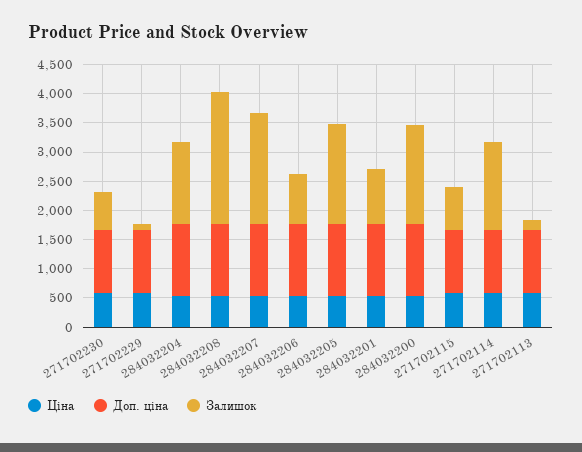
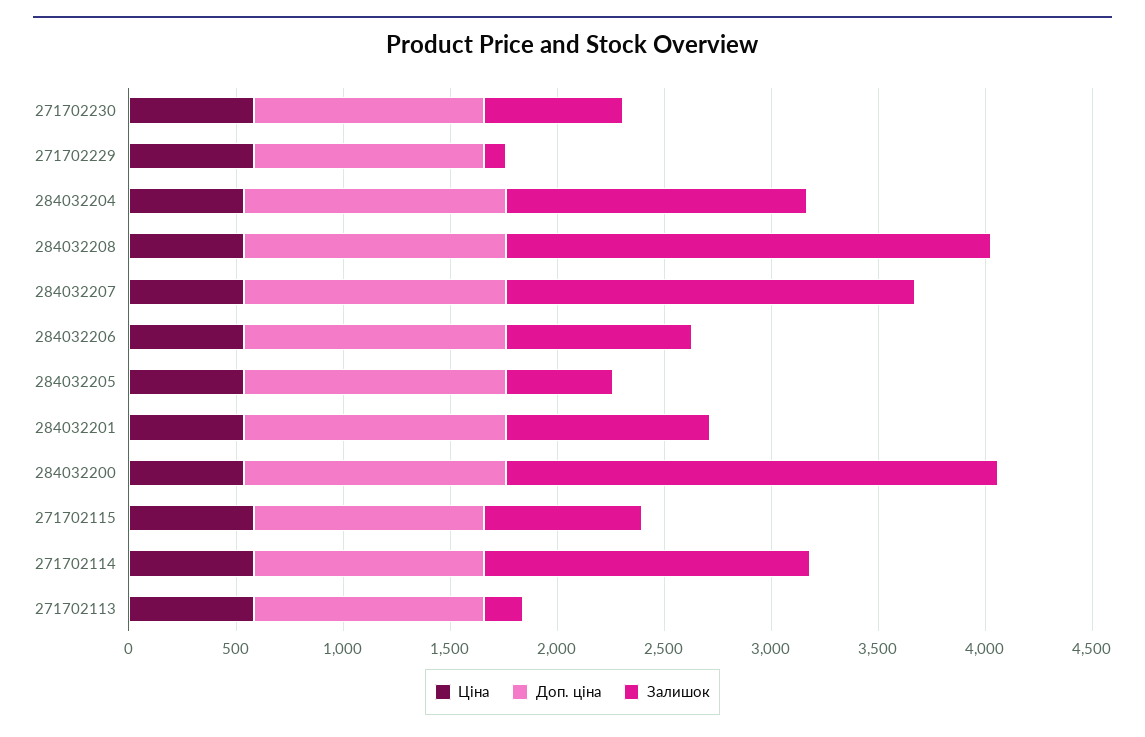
  {
    "Ціна": {
      "271702230": 600,
      "271702229": 600,
      "284032204": 500,
      "284032208": 500,
      "284032207": 500,
      "284032206": 500,
      "284032205": 500,
      "284032201": 500,
      "284032200": 500,
      "271702115": 600,
      "271702114": 600,
      "271702113": 600
    },
    "Доп. ціна": {
      "271702230": 1100,
      "271702229": 1100,
      "284032204": 1200,
      "284032208": 1200,
      "284032207": 1200,
      "284032206": 1200,
      "284032205": 1200,
      "284032201": 1200,
      "284032200": 1200,
      "271702115": 1100,
      "271702114": 1100,
      "271702113": 1100
    },
    "Залишок": {
      "271702230": 600,
      "271702229": 100,
      "284032204": 1400,
      "284032208": 2300,
      "284032207": 1900,
      "284032206": 900,
-     "284032205": 1750,
+     "284032205": 500,
      "284032201": 1000,
-     "284032200": 1750,
+     "284032200": 2300,
      "271702115": 700,
      "271702114": 1500,
      "271702113": 200
    }
  }

